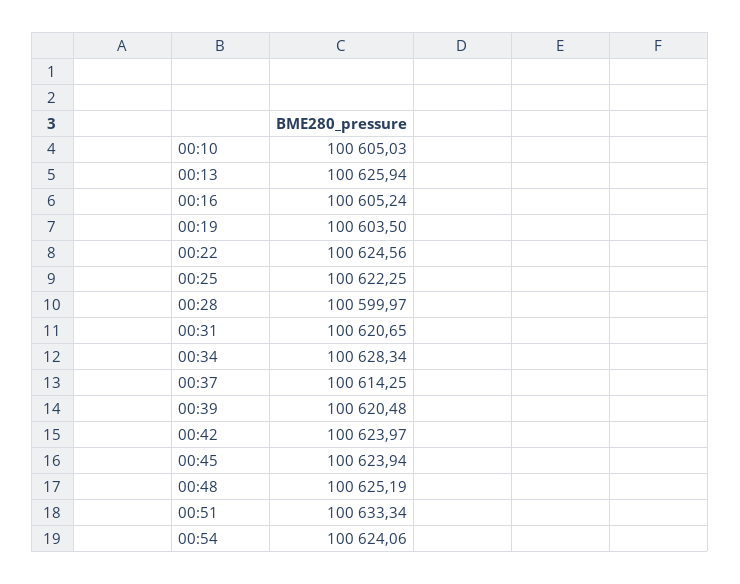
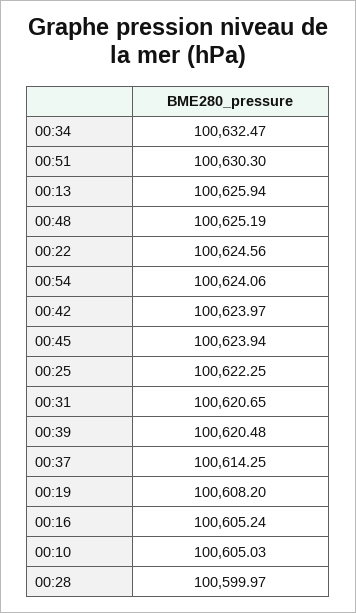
  {
    "00:10": 100605.03,
    "00:13": 100625.94,
    "00:16": 100605.24,
-   "00:19": 100603.5,
+   "00:19": 100608.2,
    "00:22": 100624.56,
    "00:25": 100622.25,
    "00:28": 100599.97,
    "00:31": 100620.65,
-   "00:34": 100628.34,
+   "00:34": 100632.47,
    "00:37": 100614.25,
    "00:39": 100620.48,
    "00:42": 100623.97,
    "00:45": 100623.94,
    "00:48": 100625.19,
-   "00:51": 100633.34,
+   "00:51": 100630.3,
    "00:54": 100624.06
  }

